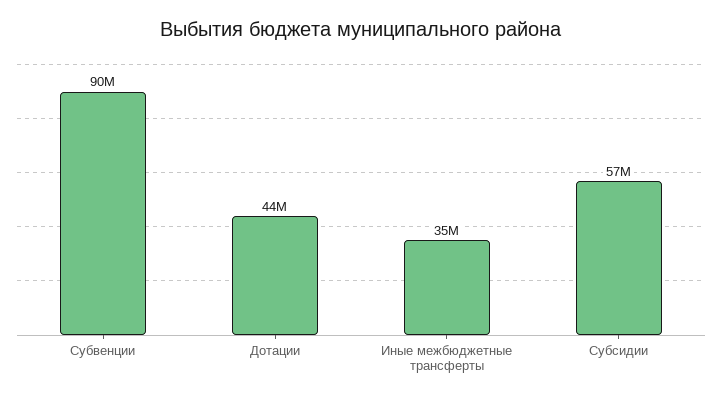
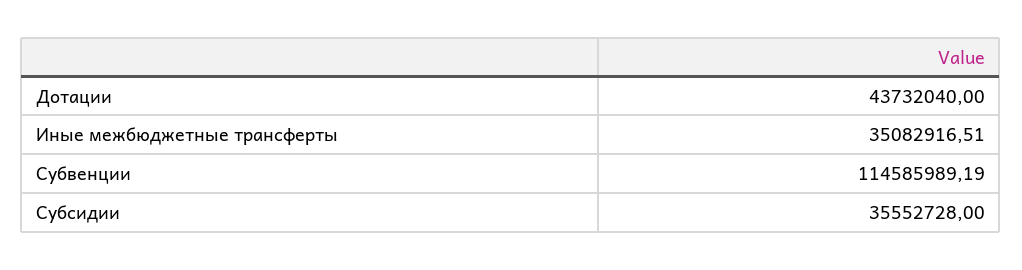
  {
-   "Субвенции": 90000000,
+   "Субвенции": 114585989.19,
    "Дотации": 43732040,
    "Иные межбюджетные трансферты": 35082916.51,
-   "Субсидии": 57000000
+   "Субсидии": 35552728
  }

